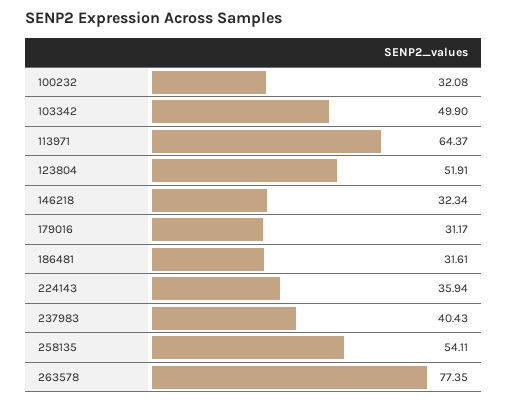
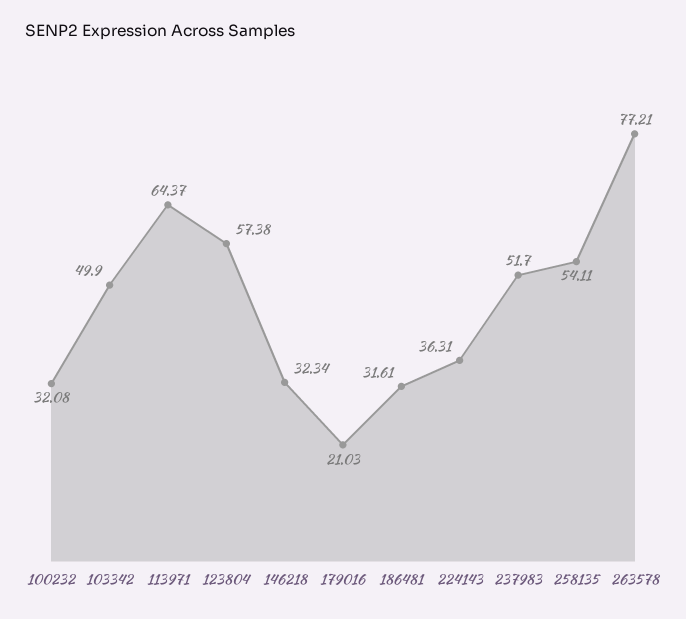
  {
    "100232": 32.08,
    "103342": 49.9,
    "113971": 64.37,
-   "123804": 51.91,
+   "123804": 57.38,
    "146218": 32.34,
-   "179016": 31.17,
+   "179016": 21.03,
    "186481": 31.61,
-   "224143": 35.94,
+   "224143": 36.31,
-   "237983": 40.43,
+   "237983": 51.7,
    "258135": 54.11,
-   "263578": 77.35
+   "263578": 77.21
  }

